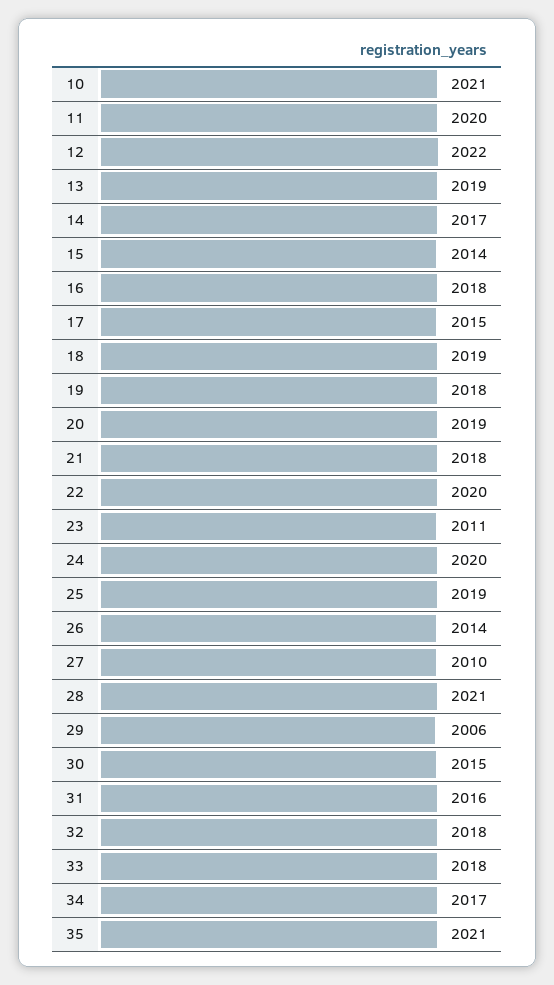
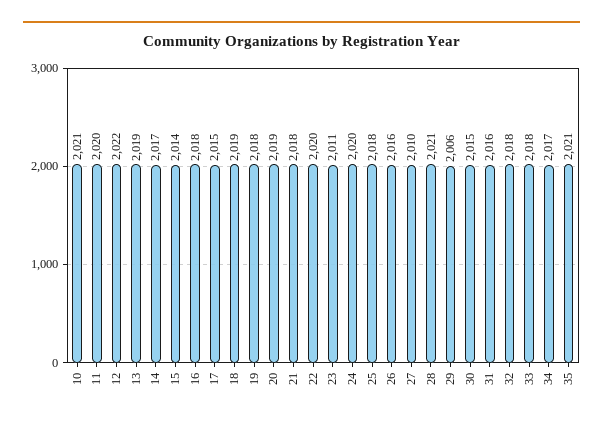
  {
    "10": 2021,
    "11": 2020,
    "12": 2022,
    "13": 2019,
    "14": 2017,
    "15": 2014,
    "16": 2018,
    "17": 2015,
    "18": 2019,
    "19": 2018,
    "20": 2019,
    "21": 2018,
    "22": 2020,
    "23": 2011,
    "24": 2020,
-   "25": 2019,
+   "25": 2018,
-   "26": 2014,
+   "26": 2016,
    "27": 2010,
    "28": 2021,
    "29": 2006,
    "30": 2015,
    "31": 2016,
    "32": 2018,
    "33": 2018,
    "34": 2017,
    "35": 2021
  }

